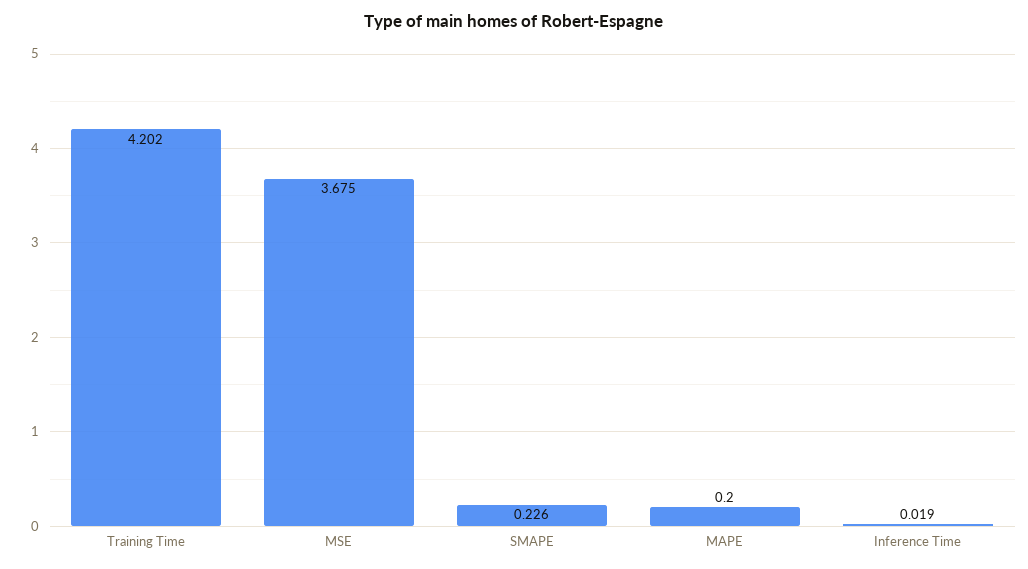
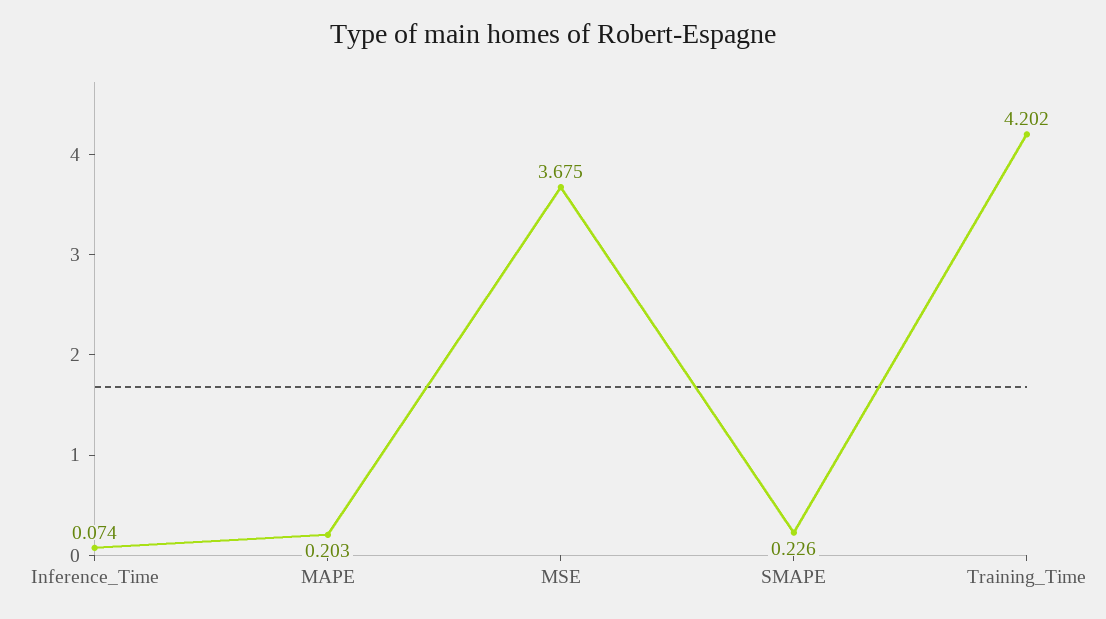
  {
    "Training Time": 4.202,
    "MSE": 3.675,
    "SMAPE": 0.226,
-   "MAPE": 0.2,
+   "MAPE": 0.203,
-   "Inference Time": 0.019
+   "Inference Time": 0.074
  }

